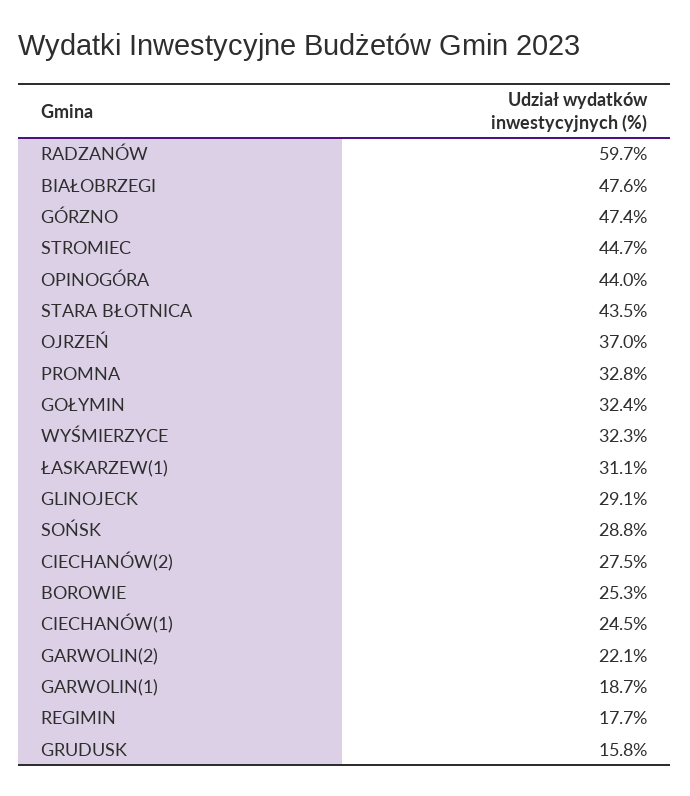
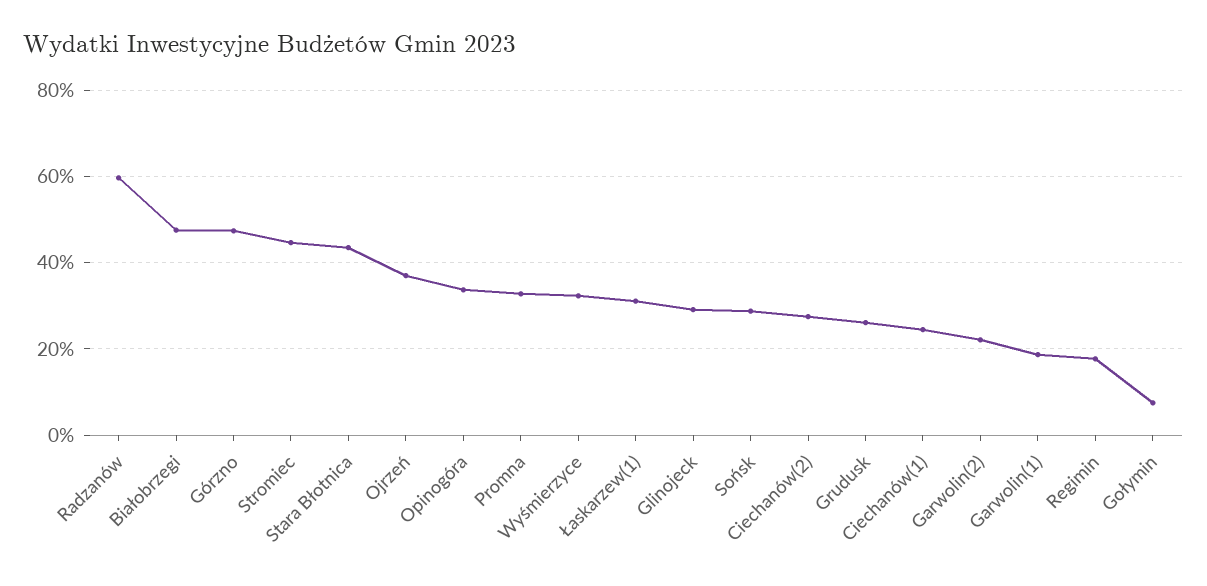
  {
    "RADZANÓW": 59.7,
    "BIAŁOBRZEGI": 47.6,
    "GÓRZNO": 47.4,
    "STROMIEC": 44.7,
-   "OPINOGÓRA": 44,
+   "OPINOGÓRA": 34,
    "STARA BŁOTNICA": 43.5,
    "OJRZEŃ": 37,
    "PROMNA": 32.8,
-   "GOŁYMIN": 32.4,
+   "GOŁYMIN": 8,
    "WYŚMIERZYCE": 32.3,
    "ŁASKARZEW(1)": 31.1,
    "GLINOJECK": 29.1,
    "SOŃSK": 28.8,
    "CIECHANÓW(2)": 27.5,
-   "BOROWIE": 25.3,
    "CIECHANÓW(1)": 24.5,
    "GARWOLIN(2)": 22.1,
    "GARWOLIN(1)": 18.7,
    "REGIMIN": 17.7,
-   "GRUDUSK": 15.8
+   "GRUDUSK": 26
  }

